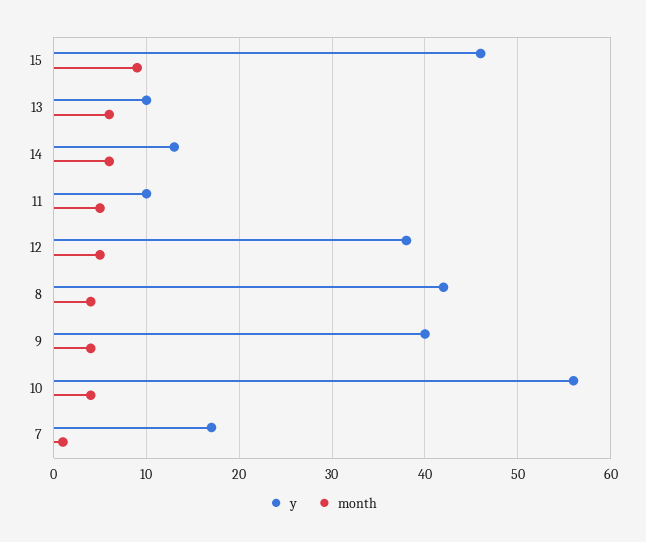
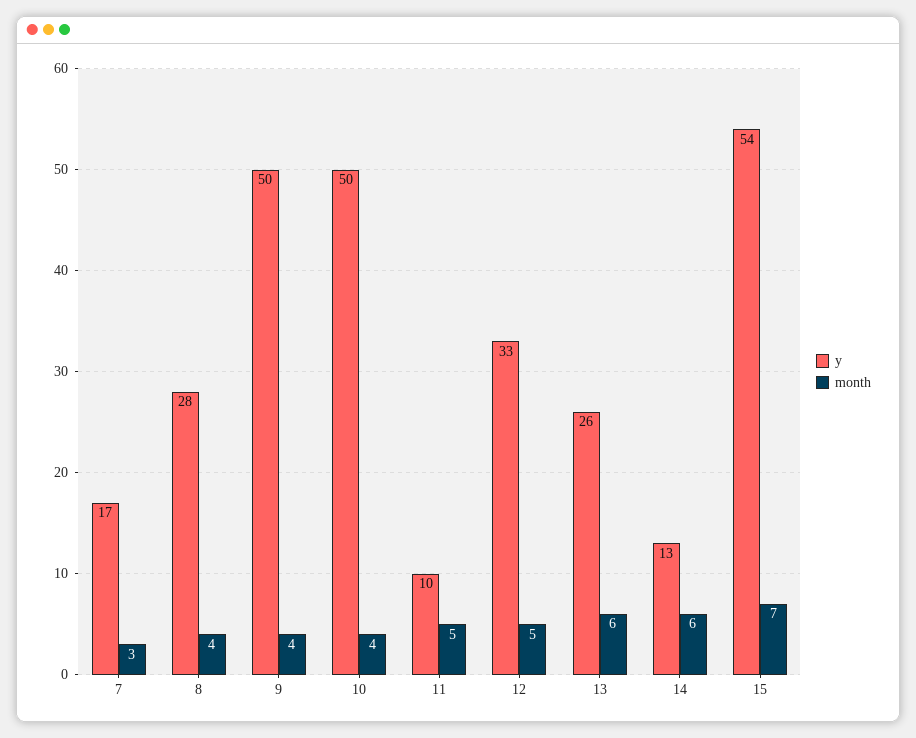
  {
    "y": {
-     "15": 46,
+     "15": 54,
-     "13": 10,
+     "13": 26,
      "14": 13,
      "11": 10,
-     "12": 38,
+     "12": 33,
-     "8": 42,
+     "8": 28,
-     "9": 40,
+     "9": 50,
-     "10": 56,
+     "10": 50,
      "7": 17
    },
    "month": {
-     "15": 9,
+     "15": 7,
      "13": 6,
      "14": 6,
      "11": 5,
      "12": 5,
      "8": 4,
      "9": 4,
      "10": 4,
-     "7": 1
+     "7": 3
    }
  }

